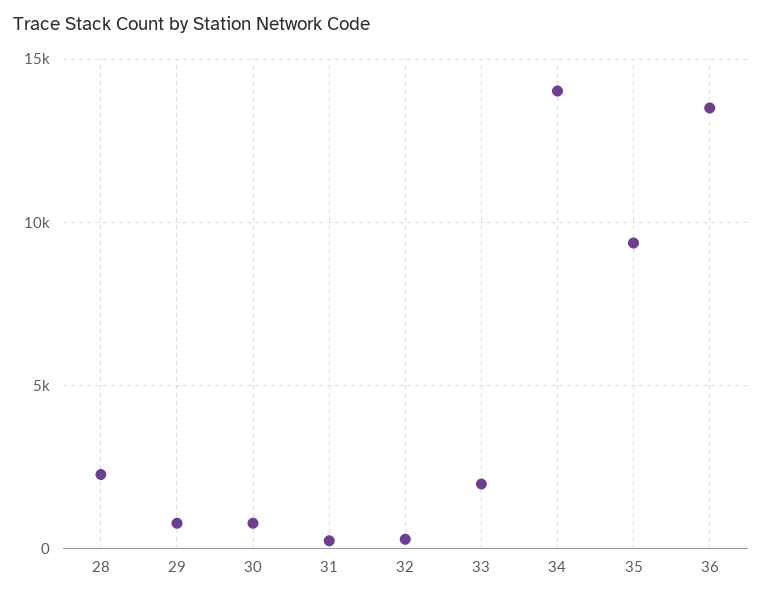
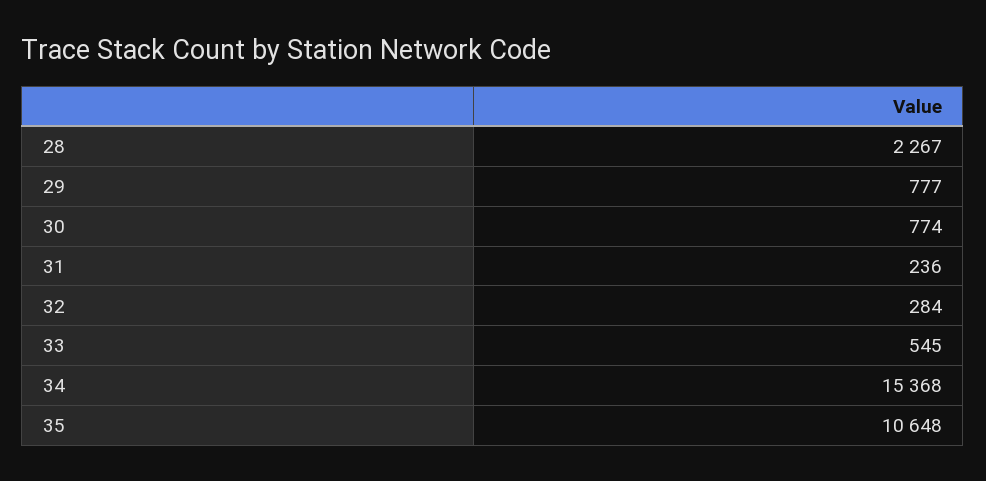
  {
    "28": 2267,
    "29": 777,
    "30": 774,
    "31": 236,
    "32": 284,
-   "33": 2000,
+   "33": 545,
-   "34": 14000,
+   "34": 15368,
-   "35": 9500,
+   "35": 10648
-   "36": 13500
  }

